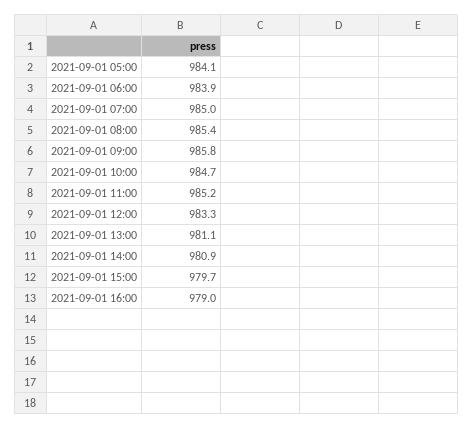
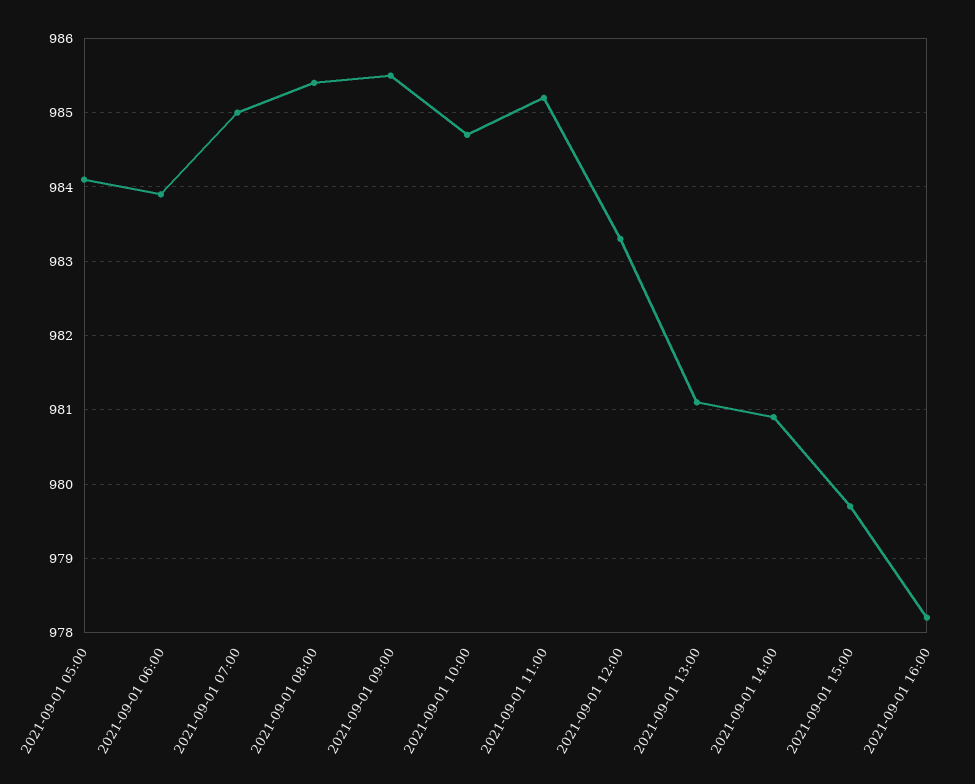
  {
    "2021-09-01 05:00": 984.1,
    "2021-09-01 06:00": 983.9,
    "2021-09-01 07:00": 985,
    "2021-09-01 08:00": 985.4,
-   "2021-09-01 09:00": 985.8,
+   "2021-09-01 09:00": 985.5,
    "2021-09-01 10:00": 984.7,
    "2021-09-01 11:00": 985.2,
    "2021-09-01 12:00": 983.3,
    "2021-09-01 13:00": 981.1,
    "2021-09-01 14:00": 980.9,
    "2021-09-01 15:00": 979.7,
-   "2021-09-01 16:00": 979
+   "2021-09-01 16:00": 978.2
  }

